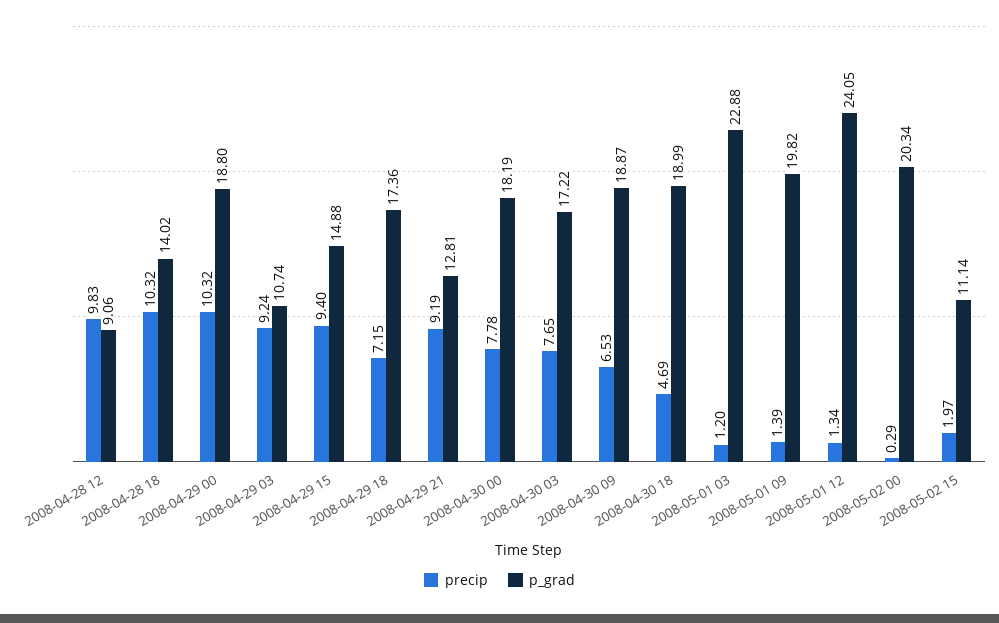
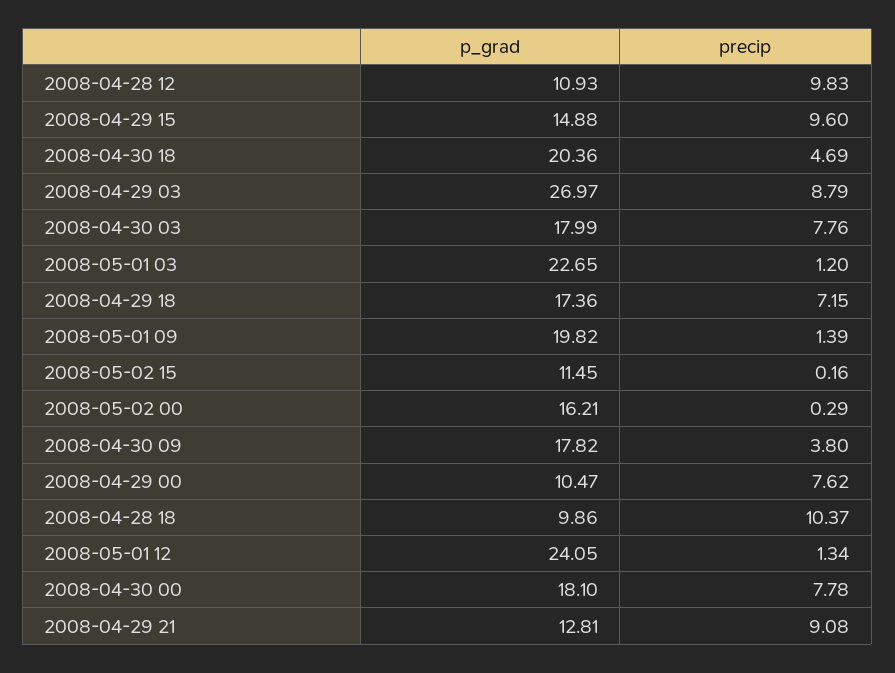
  {
    "precip": {
      "2008-04-28 12": 9.83,
-     "2008-04-28 18": 10.32,
+     "2008-04-28 18": 10.37,
-     "2008-04-29 00": 10.32,
+     "2008-04-29 00": 7.62,
-     "2008-04-29 03": 9.24,
+     "2008-04-29 03": 8.79,
-     "2008-04-29 15": 9.4,
+     "2008-04-29 15": 9.6,
      "2008-04-29 18": 7.15,
-     "2008-04-29 21": 9.19,
+     "2008-04-29 21": 9.08,
      "2008-04-30 00": 7.78,
-     "2008-04-30 03": 7.65,
+     "2008-04-30 03": 7.76,
-     "2008-04-30 09": 6.53,
+     "2008-04-30 09": 3.8,
      "2008-04-30 18": 4.69,
      "2008-05-01 03": 1.2,
      "2008-05-01 09": 1.39,
      "2008-05-01 12": 1.34,
      "2008-05-02 00": 0.29,
-     "2008-05-02 15": 1.97
+     "2008-05-02 15": 0.16
    },
    "p_grad": {
-     "2008-04-28 12": 9.06,
+     "2008-04-28 12": 10.93,
-     "2008-04-28 18": 14.02,
+     "2008-04-28 18": 9.86,
-     "2008-04-29 00": 18.8,
+     "2008-04-29 00": 10.47,
-     "2008-04-29 03": 10.74,
+     "2008-04-29 03": 26.97,
      "2008-04-29 15": 14.88,
      "2008-04-29 18": 17.36,
      "2008-04-29 21": 12.81,
-     "2008-04-30 00": 18.19,
+     "2008-04-30 00": 18.1,
-     "2008-04-30 03": 17.22,
+     "2008-04-30 03": 17.99,
-     "2008-04-30 09": 18.87,
+     "2008-04-30 09": 17.82,
-     "2008-04-30 18": 18.99,
+     "2008-04-30 18": 20.36,
-     "2008-05-01 03": 22.88,
+     "2008-05-01 03": 22.65,
      "2008-05-01 09": 19.82,
      "2008-05-01 12": 24.05,
-     "2008-05-02 00": 20.34,
+     "2008-05-02 00": 16.21,
-     "2008-05-02 15": 11.14
+     "2008-05-02 15": 11.45
    }
  }

